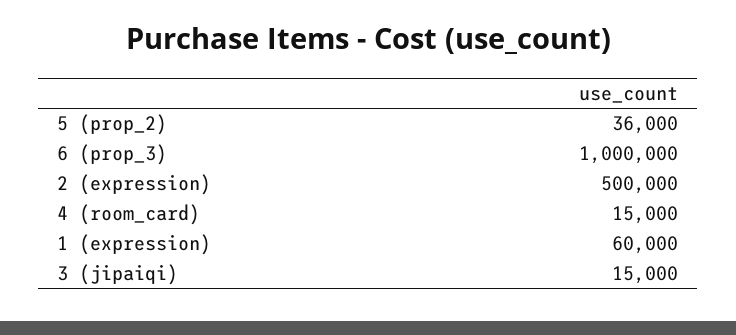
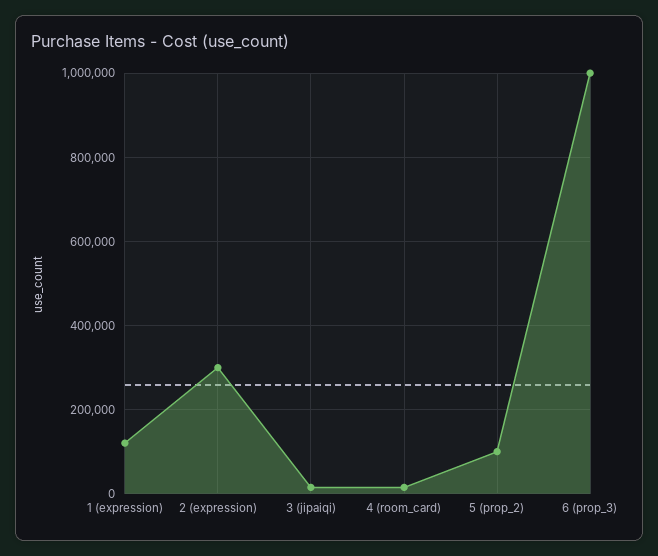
  {
-   "5 (prop_2)": 36000,
+   "5 (prop_2)": 100000,
    "6 (prop_3)": 1000000,
-   "2 (expression)": 500000,
+   "2 (expression)": 300000,
    "4 (room_card)": 15000,
-   "1 (expression)": 60000,
+   "1 (expression)": 120000,
    "3 (jipaiqi)": 15000
  }

